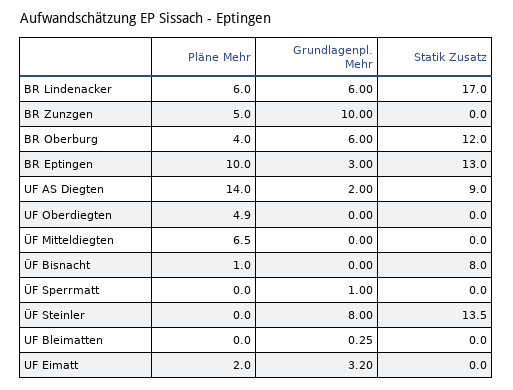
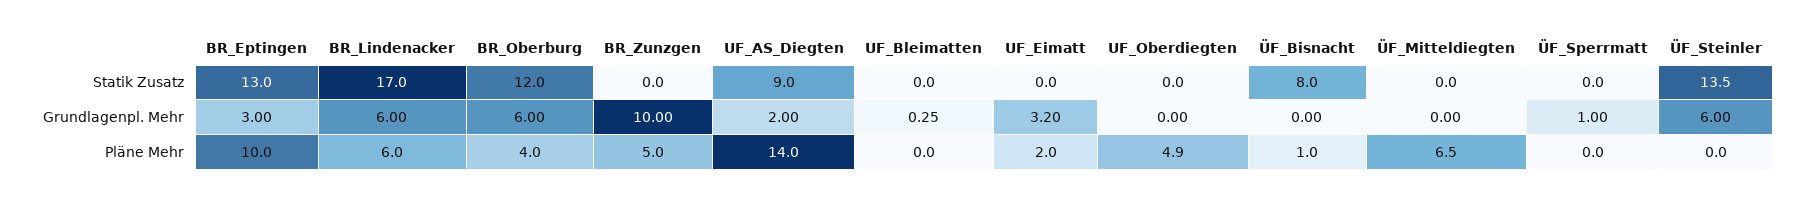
  {
    "Pläne Mehr": {
      "BR Lindenacker": 6,
      "BR Zunzgen": 5,
      "BR Oberburg": 4,
      "BR Eptingen": 10,
      "UF AS Diegten": 14,
      "UF Oberdiegten": 4.9,
      "ÜF Mitteldiegten": 6.5,
      "ÜF Bisnacht": 1,
      "ÜF Sperrmatt": 0,
      "ÜF Steinler": 0,
      "UF Bleimatten": 0,
      "UF Eimatt": 2
    },
    "Grundlagenpl. Mehr": {
      "BR Lindenacker": 6,
      "BR Zunzgen": 10,
      "BR Oberburg": 6,
      "BR Eptingen": 3,
      "UF AS Diegten": 2,
      "UF Oberdiegten": 0,
      "ÜF Mitteldiegten": 0,
      "ÜF Bisnacht": 0,
      "ÜF Sperrmatt": 1,
-     "ÜF Steinler": 8,
+     "ÜF Steinler": 6,
      "UF Bleimatten": 0.25,
      "UF Eimatt": 3.2
    },
    "Statik Zusatz": {
      "BR Lindenacker": 17,
      "BR Zunzgen": 0,
      "BR Oberburg": 12,
      "BR Eptingen": 13,
      "UF AS Diegten": 9,
      "UF Oberdiegten": 0,
      "ÜF Mitteldiegten": 0,
      "ÜF Bisnacht": 8,
      "ÜF Sperrmatt": 0,
      "ÜF Steinler": 13.5,
      "UF Bleimatten": 0,
      "UF Eimatt": 0
    }
  }

